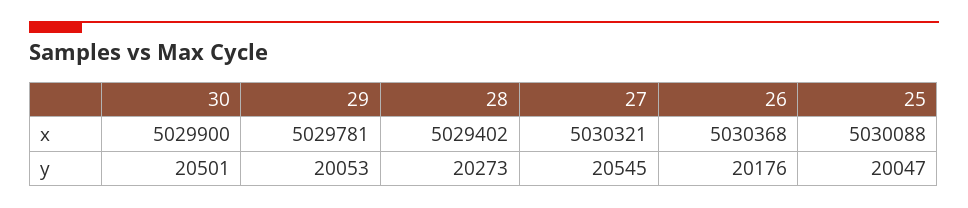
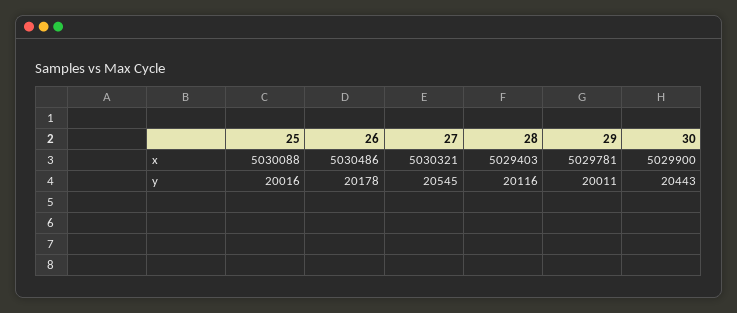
  {
    "30": {
      "x": 5029900,
-     "y": 20501
+     "y": 20443
    },
    "29": {
      "x": 5029781,
-     "y": 20053
+     "y": 20011
    },
    "28": {
-     "x": 5029402,
+     "x": 5029403,
-     "y": 20273
+     "y": 20116
    },
    "27": {
      "x": 5030321,
      "y": 20545
    },
    "26": {
-     "x": 5030368,
+     "x": 5030486,
-     "y": 20176
+     "y": 20178
    },
    "25": {
      "x": 5030088,
-     "y": 20047
+     "y": 20016
    }
  }

